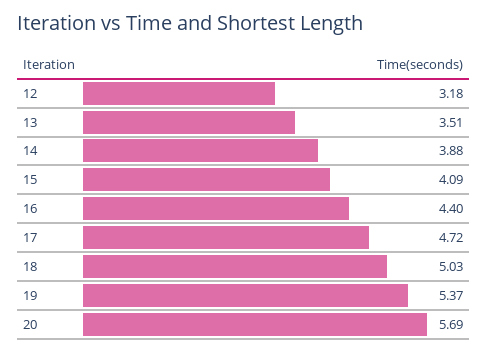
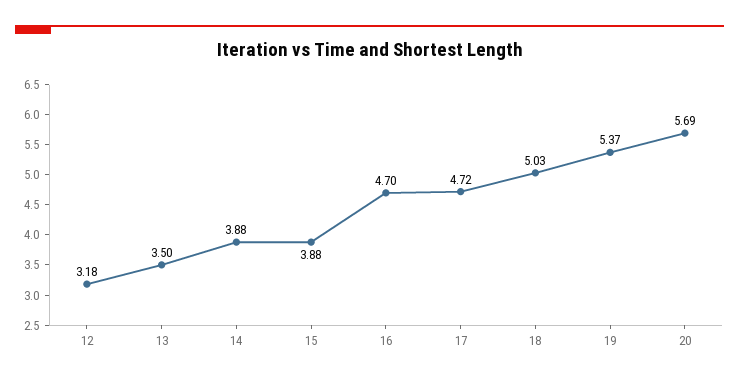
  {
    "12": 3.18,
-   "13": 3.51,
+   "13": 3.5,
    "14": 3.88,
-   "15": 4.09,
+   "15": 3.88,
-   "16": 4.4,
+   "16": 4.7,
    "17": 4.72,
    "18": 5.03,
    "19": 5.37,
    "20": 5.69
  }

